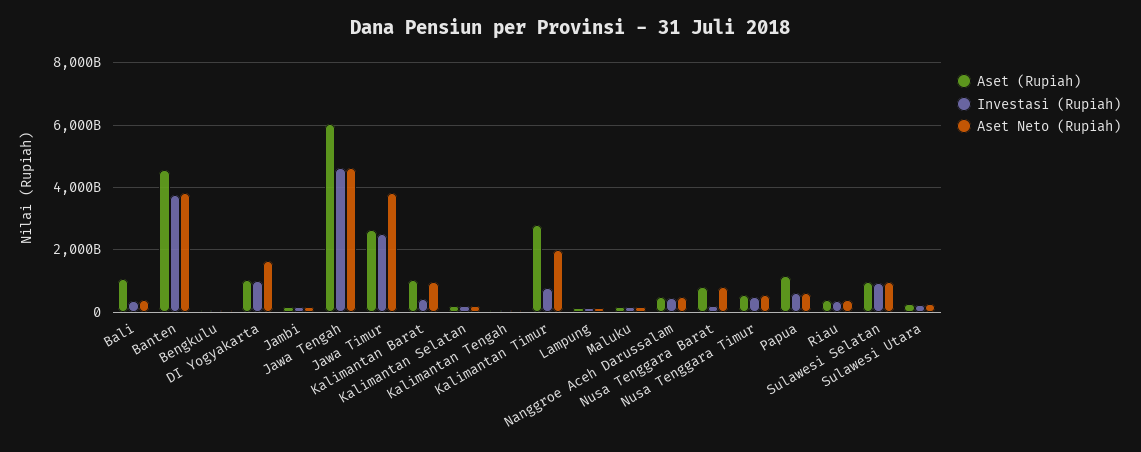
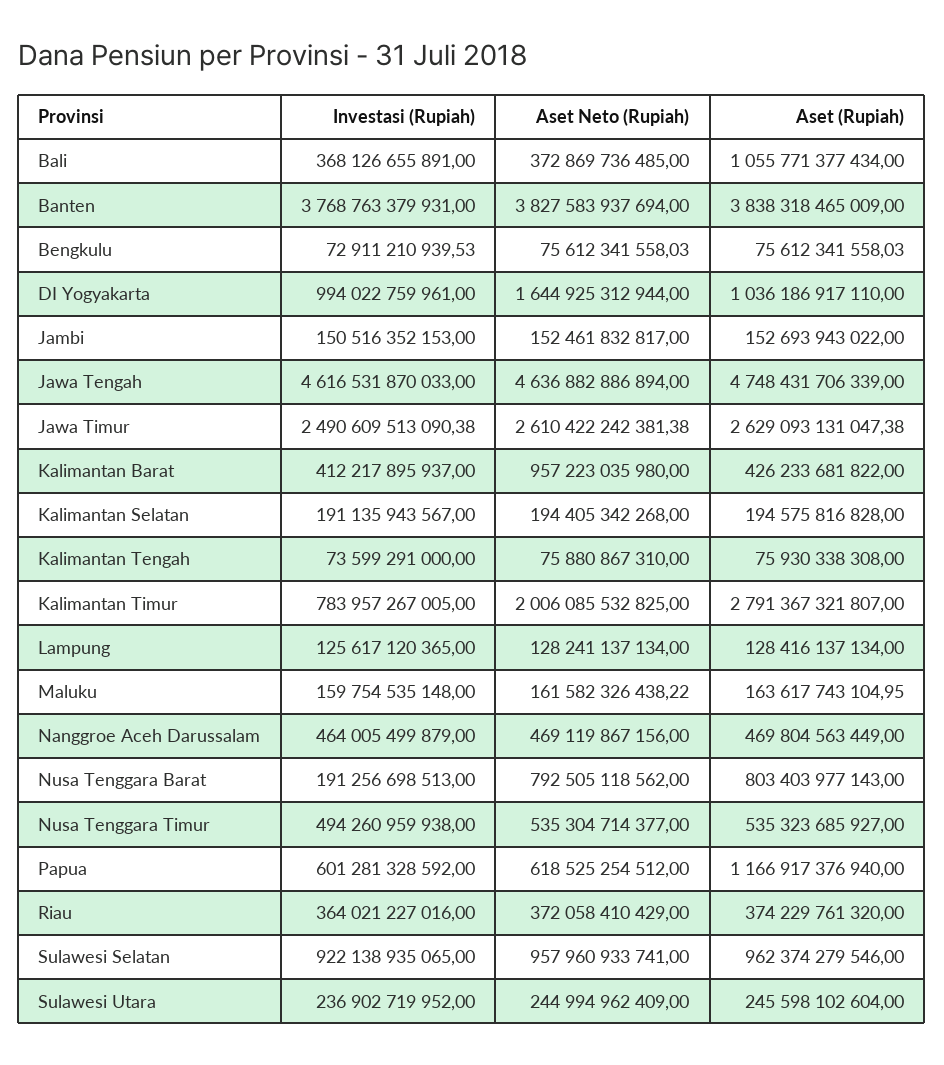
  {
    "Aset (Rupiah)": {
      "Bali": 1055771377434,
-     "Banten": 4600000000000,
+     "Banten": 3838318465009,
      "Bengkulu": 75612341558.03,
      "DI Yogyakarta": 1036186917110,
      "Jambi": 152693943022,
-     "Jawa Tengah": 6000000000000,
+     "Jawa Tengah": 4748431706339,
      "Jawa Timur": 2629093131047.38,
-     "Kalimantan Barat": 1000000000000,
+     "Kalimantan Barat": 426233681822,
      "Kalimantan Selatan": 194575816828,
      "Kalimantan Tengah": 75930338308,
      "Kalimantan Timur": 2791367321807,
      "Lampung": 128416137134,
      "Maluku": 163617743104.95,
      "Nanggroe Aceh Darussalam": 469804563449,
      "Nusa Tenggara Barat": 803403977143,
      "Nusa Tenggara Timur": 535323685927,
      "Papua": 1166917376940,
      "Riau": 374229761320,
      "Sulawesi Selatan": 962374279546,
      "Sulawesi Utara": 245598102604
    },
    "Investasi (Rupiah)": {
      "Bali": 368126655891,
      "Banten": 3768763379931,
      "Bengkulu": 72911210939.53,
      "DI Yogyakarta": 994022759961,
      "Jambi": 150516352153,
      "Jawa Tengah": 4616531870033,
      "Jawa Timur": 2490609513090.38,
      "Kalimantan Barat": 412217895937,
      "Kalimantan Selatan": 191135943567,
      "Kalimantan Tengah": 73599291000,
      "Kalimantan Timur": 783957267005,
      "Lampung": 125617120365,
      "Maluku": 159754535148,
      "Nanggroe Aceh Darussalam": 464005499879,
      "Nusa Tenggara Barat": 191256698513,
      "Nusa Tenggara Timur": 494260959938,
      "Papua": 601281328592,
      "Riau": 364021227016,
      "Sulawesi Selatan": 922138935065,
      "Sulawesi Utara": 236902719952
    },
    "Aset Neto (Rupiah)": {
      "Bali": 372869736485,
      "Banten": 3827583937694,
      "Bengkulu": 75612341558.03,
      "DI Yogyakarta": 1644925312944,
      "Jambi": 152461832817,
      "Jawa Tengah": 4636882886894,
-     "Jawa Timur": 3800000000000,
+     "Jawa Timur": 2610422242381.38,
      "Kalimantan Barat": 957223035980,
      "Kalimantan Selatan": 194405342268,
      "Kalimantan Tengah": 75880867310,
      "Kalimantan Timur": 2006085532825,
      "Lampung": 128241137134,
      "Maluku": 161582326438.22,
      "Nanggroe Aceh Darussalam": 469119867156,
      "Nusa Tenggara Barat": 792505118562,
      "Nusa Tenggara Timur": 535304714377,
      "Papua": 618525254512,
      "Riau": 372058410429,
      "Sulawesi Selatan": 957960933741,
      "Sulawesi Utara": 244994962409
    }
  }

